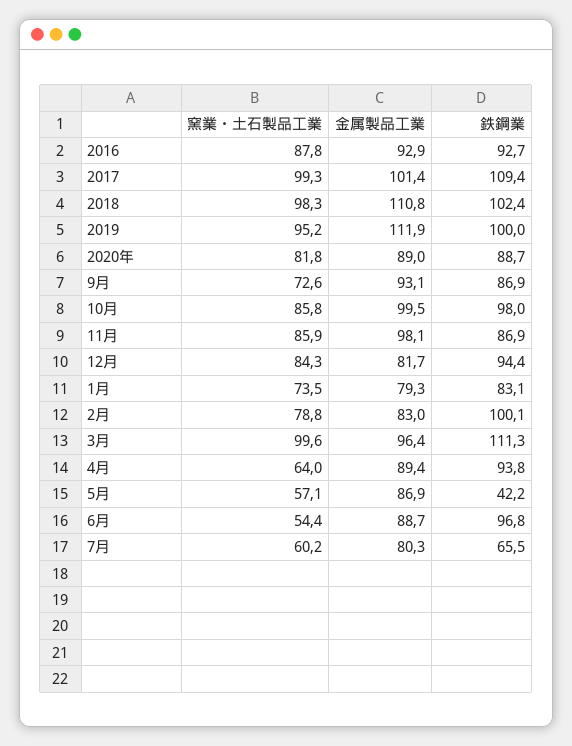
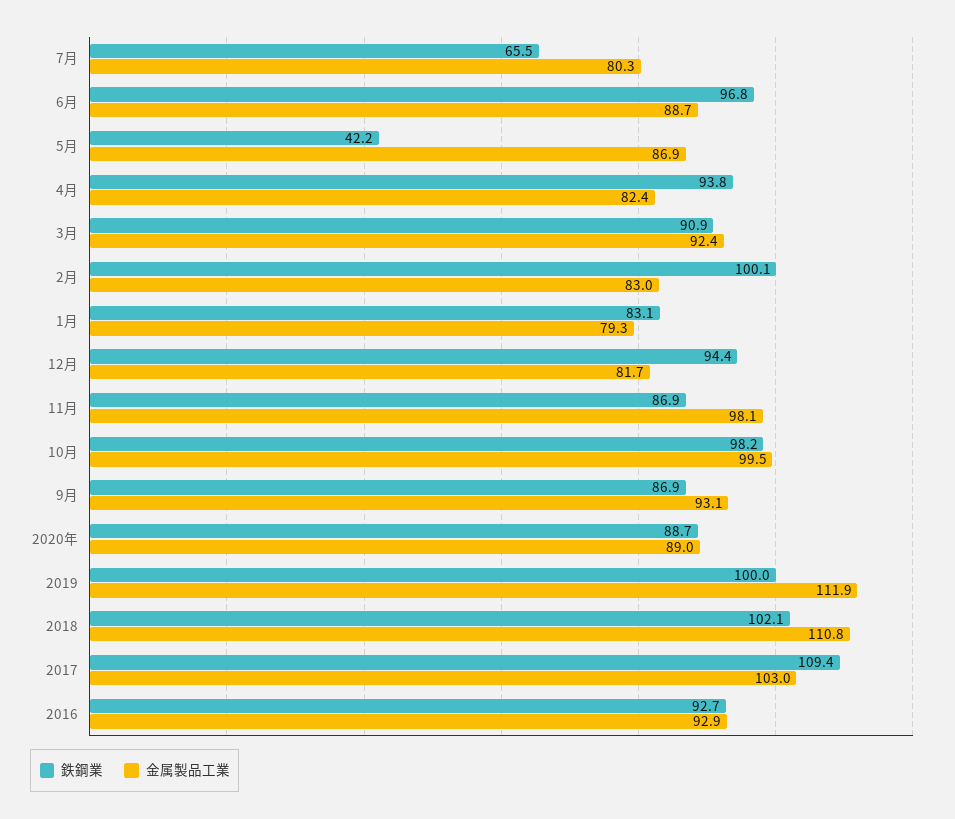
  {
-   "窯業・土石製品工業": {
-     "2016": 87.8,
-     "2017": 99.3,
-     "2018": 98.3,
-     "2019": 95.2,
-     "2020年": 81.8,
-     "9月": 72.6,
-     "10月": 85.8,
-     "11月": 85.9,
-     "12月": 84.3,
-     "1月": 73.5,
-     "2月": 78.8,
-     "3月": 99.6,
-     "4月": 64,
-     "5月": 57.1,
-     "6月": 54.4,
-     "7月": 60.2
-   },
    "金属製品工業": {
      "2016": 92.9,
-     "2017": 101.4,
+     "2017": 103,
      "2018": 110.8,
      "2019": 111.9,
      "2020年": 89,
      "9月": 93.1,
      "10月": 99.5,
      "11月": 98.1,
      "12月": 81.7,
      "1月": 79.3,
      "2月": 83,
-     "3月": 96.4,
+     "3月": 92.4,
-     "4月": 89.4,
+     "4月": 82.4,
      "5月": 86.9,
      "6月": 88.7,
      "7月": 80.3
    },
    "鉄鋼業": {
      "2016": 92.7,
      "2017": 109.4,
-     "2018": 102.4,
+     "2018": 102.1,
      "2019": 100,
      "2020年": 88.7,
      "9月": 86.9,
-     "10月": 98,
+     "10月": 98.2,
      "11月": 86.9,
      "12月": 94.4,
      "1月": 83.1,
      "2月": 100.1,
-     "3月": 111.3,
+     "3月": 90.9,
      "4月": 93.8,
      "5月": 42.2,
      "6月": 96.8,
      "7月": 65.5
    }
  }

